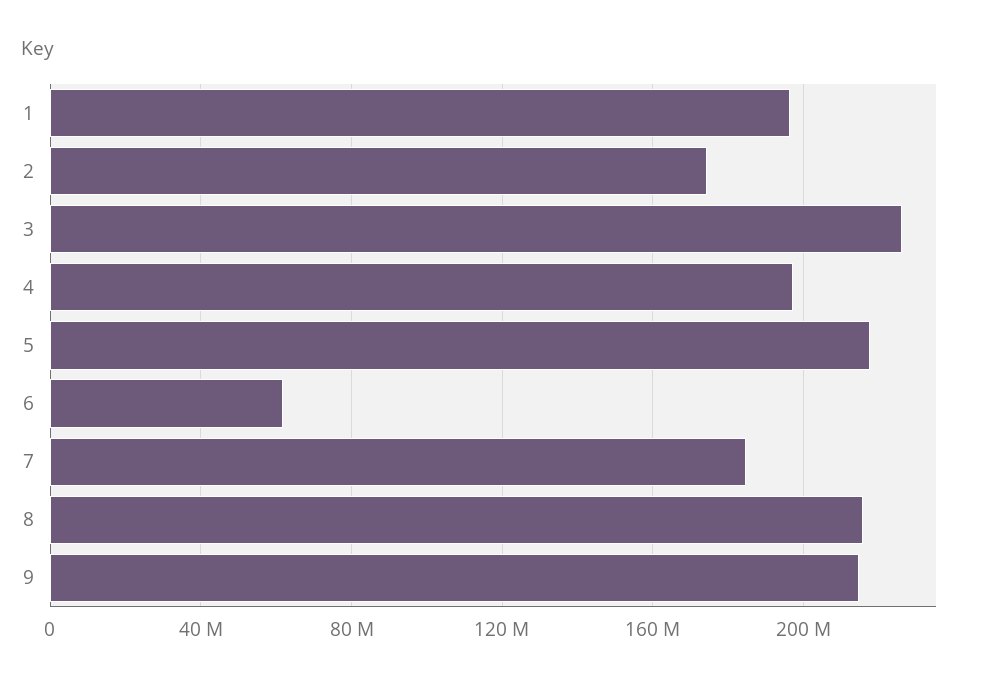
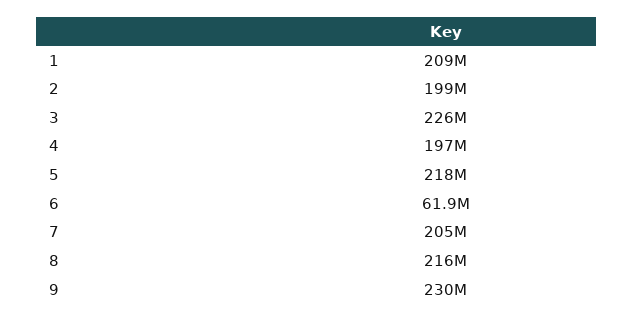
  {
-   "1": 195000000,
+   "1": 209000000,
-   "2": 175000000,
+   "2": 199000000,
    "3": 226000000,
    "4": 197000000,
    "5": 218000000,
    "6": 61900000,
-   "7": 185000000,
+   "7": 205000000,
    "8": 216000000,
-   "9": 215000000
+   "9": 230000000
  }

